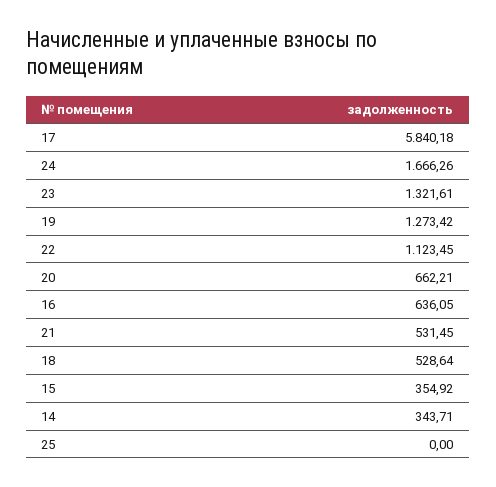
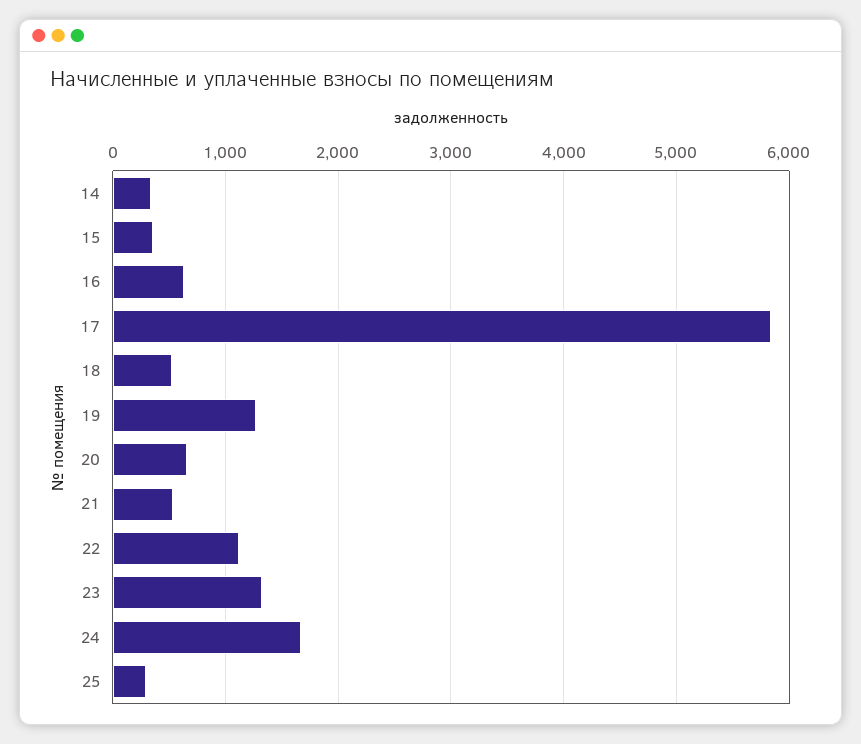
  {
    "17": 5840.18,
    "24": 1666.26,
    "23": 1321.61,
    "19": 1273.42,
    "22": 1123.45,
    "20": 662.21,
    "16": 636.05,
    "21": 531.45,
    "18": 528.64,
    "15": 354.92,
    "14": 343.71,
-   "25": 0
+   "25": 300
  }

